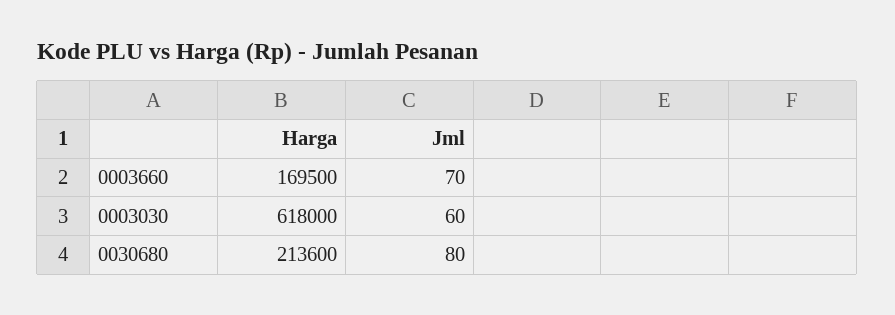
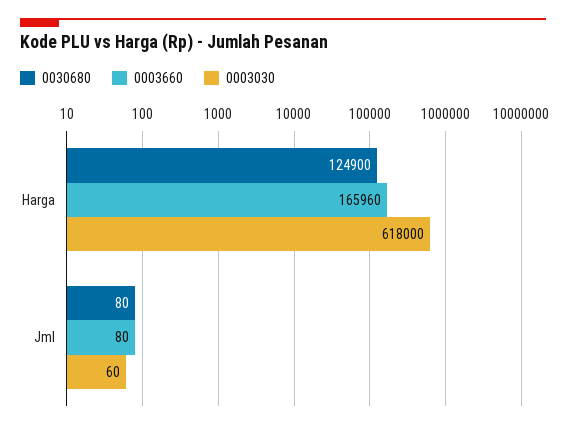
  {
    "0003660": {
-     "Harga": 169500,
+     "Harga": 165960,
-     "Jml": 70
+     "Jml": 80
    },
    "0003030": {
      "Harga": 618000,
      "Jml": 60
    },
    "0030680": {
-     "Harga": 213600,
+     "Harga": 124900,
      "Jml": 80
    }
  }

